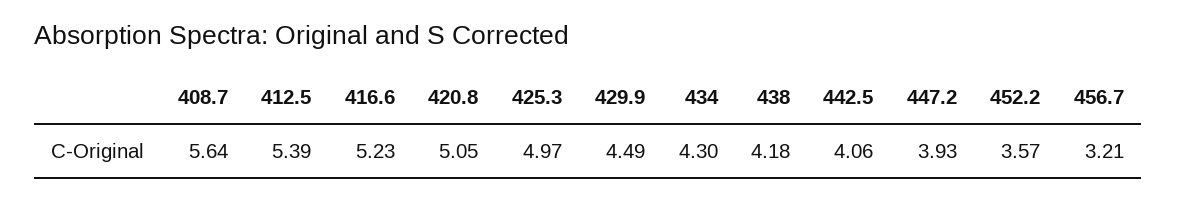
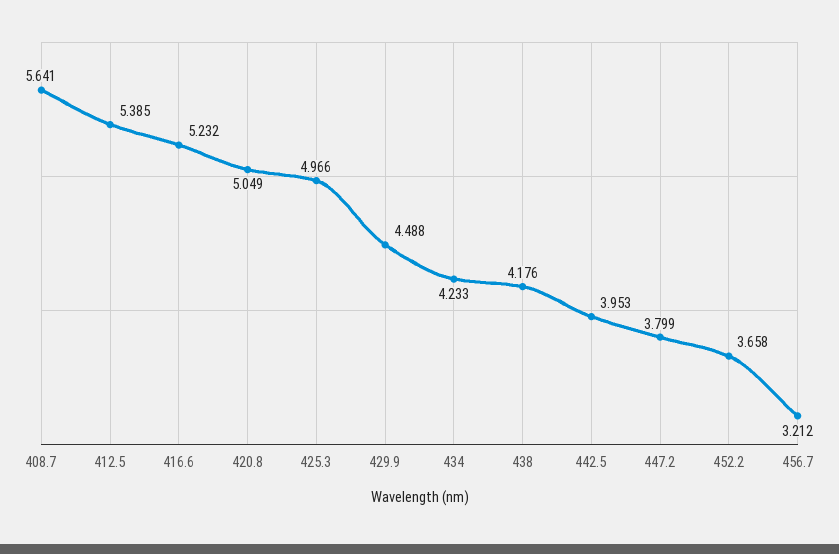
  {
    "408.7": 5.641,
    "412.5": 5.385,
    "416.6": 5.232,
    "420.8": 5.049,
    "425.3": 4.966,
    "429.9": 4.488,
-   "434": 4.3,
+   "434": 4.233,
    "438": 4.176,
-   "442.5": 4.06,
+   "442.5": 3.953,
-   "447.2": 3.93,
+   "447.2": 3.799,
-   "452.2": 3.57,
+   "452.2": 3.658,
    "456.7": 3.212
  }

